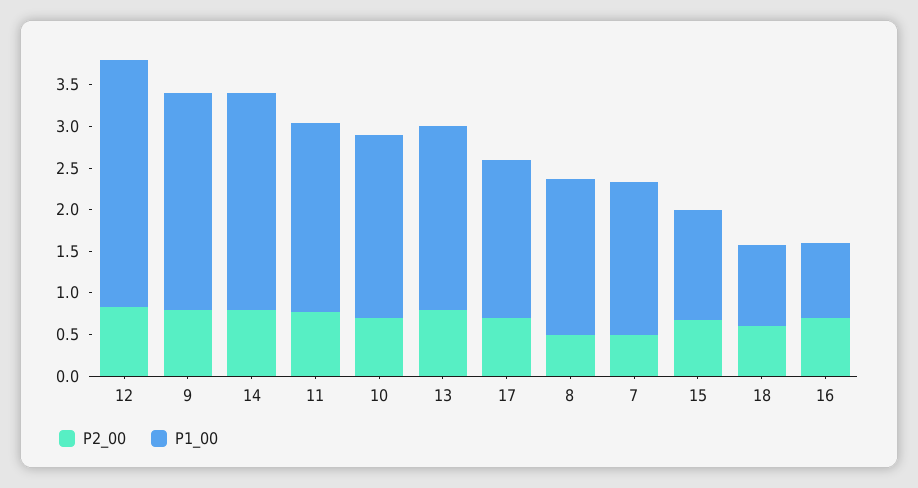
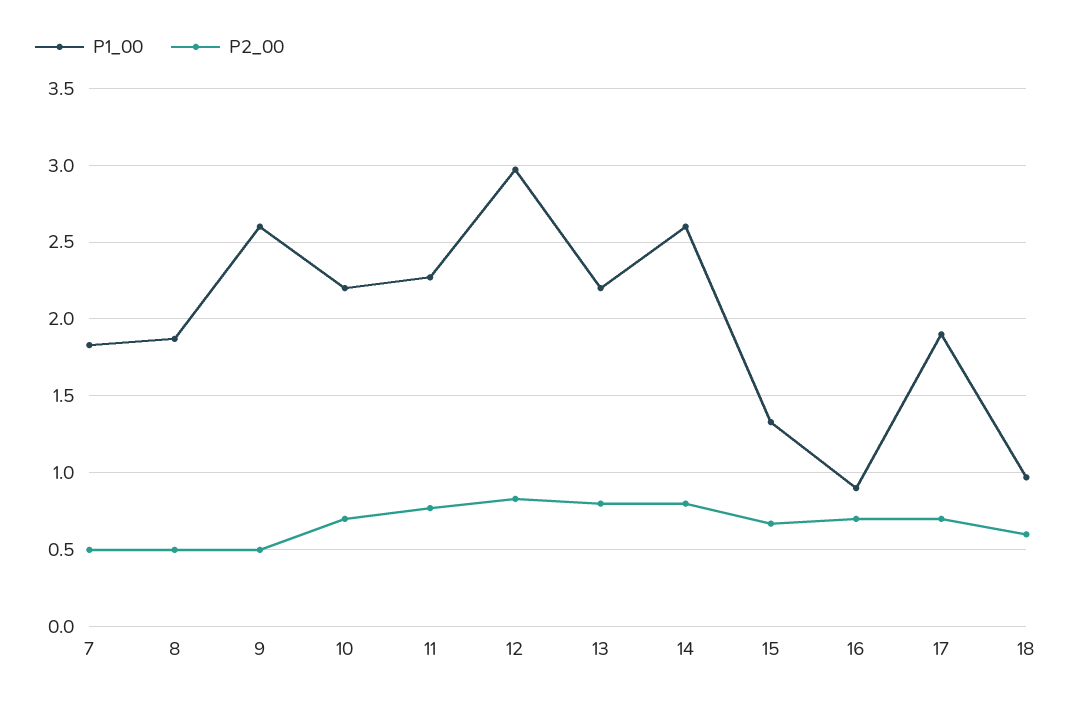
  {
    "P2_00": {
      "12": 0.85,
-     "9": 0.8,
+     "9": 0.5,
      "14": 0.8,
      "11": 0.75,
      "10": 0.7,
      "13": 0.8,
      "17": 0.7,
      "8": 0.5,
      "7": 0.5,
      "15": 0.65,
      "18": 0.6,
      "16": 0.7
    },
    "P1_00": {
      "12": 2.95,
      "9": 2.6,
      "14": 2.6,
      "11": 2.25,
      "10": 2.2,
      "13": 2.2,
      "17": 1.9,
      "8": 1.85,
      "7": 1.85,
      "15": 1.35,
      "18": 0.95,
      "16": 0.9
    }
  }

